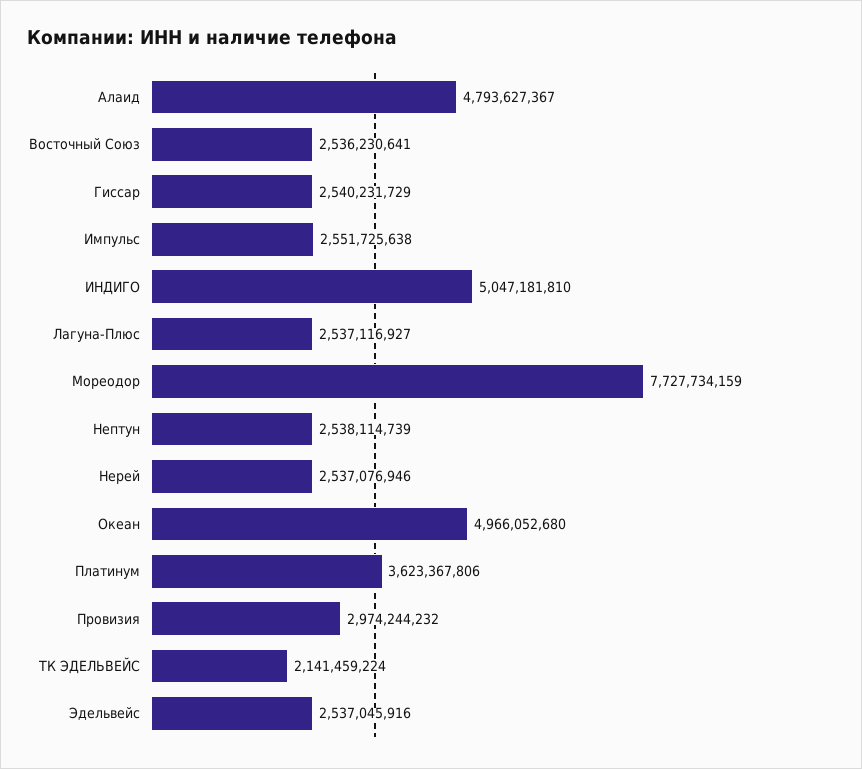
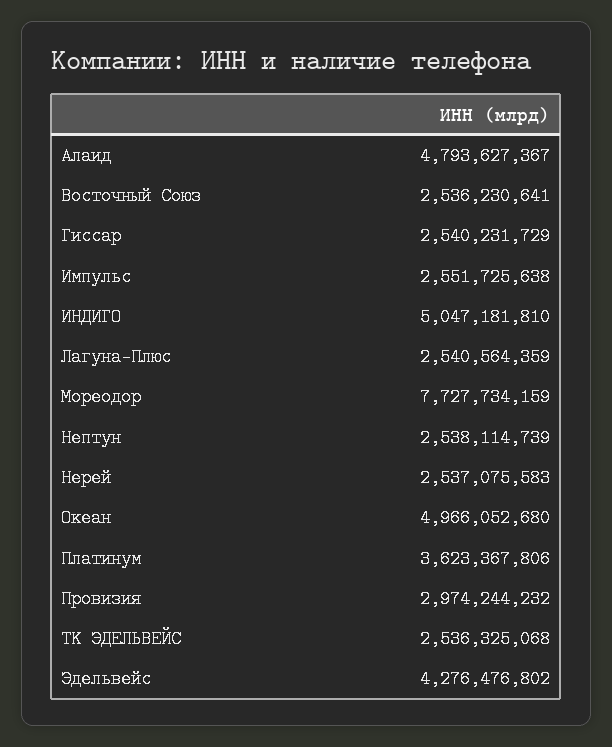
  {
    "Алаид": 4793627367,
    "Восточный Союз": 2536230641,
    "Гиссар": 2540231729,
    "Импульс": 2551725638,
    "ИНДИГО": 5047181810,
-   "Лагуна-Плюс": 2537116927,
+   "Лагуна-Плюс": 2540564359,
    "Мореодор": 7727734159,
    "Нептун": 2538114739,
-   "Нерей": 2537076946,
+   "Нерей": 2537075583,
    "Океан": 4966052680,
    "Платинум": 3623367806,
    "Провизия": 2974244232,
-   "ТК ЭДЕЛЬВЕЙС": 2141459224,
+   "ТК ЭДЕЛЬВЕЙС": 2536325068,
-   "Эдельвейс": 2537045916
+   "Эдельвейс": 4276476802
  }

